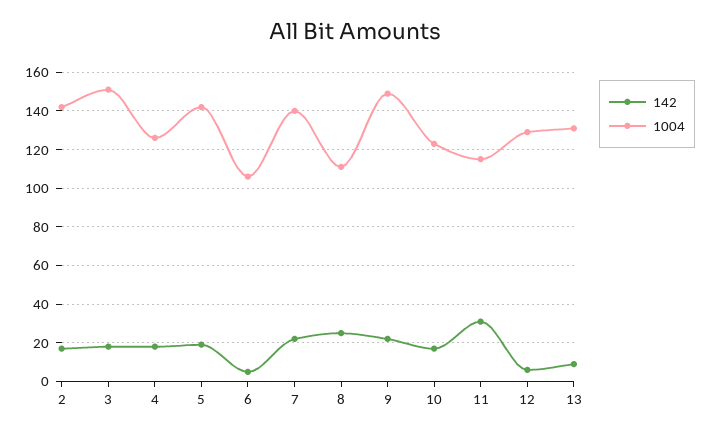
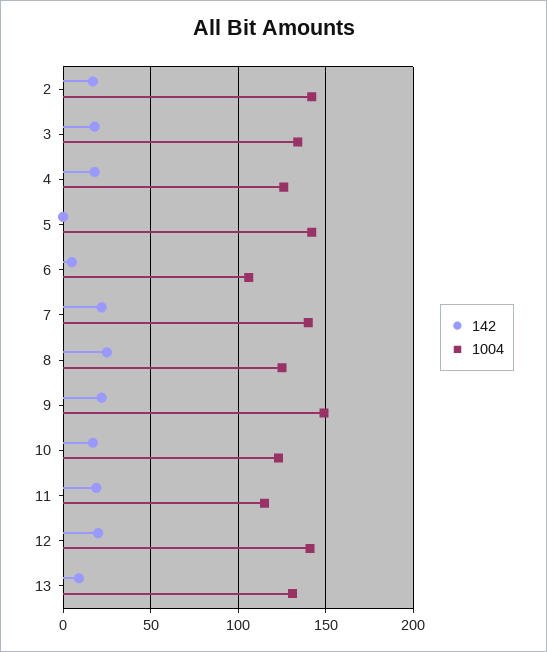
  {
    "142": {
      "2": 15,
      "3": 20,
      "4": 20,
-     "5": 20,
+     "5": 0,
      "6": 5,
      "7": 20,
      "8": 25,
      "9": 20,
      "10": 15,
-     "11": 30,
+     "11": 20,
-     "12": 5,
+     "12": 20,
      "13": 10
    },
    "1004": {
      "2": 140,
-     "3": 150,
+     "3": 135,
      "4": 125,
      "5": 140,
      "6": 105,
      "7": 140,
-     "8": 110,
+     "8": 125,
      "9": 150,
      "10": 125,
      "11": 115,
-     "12": 130,
+     "12": 140,
      "13": 130
    }
  }

